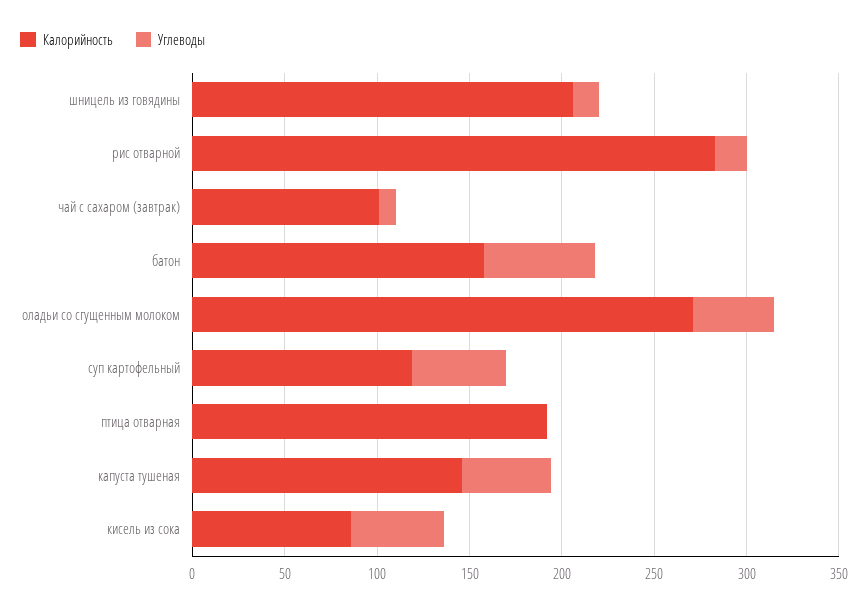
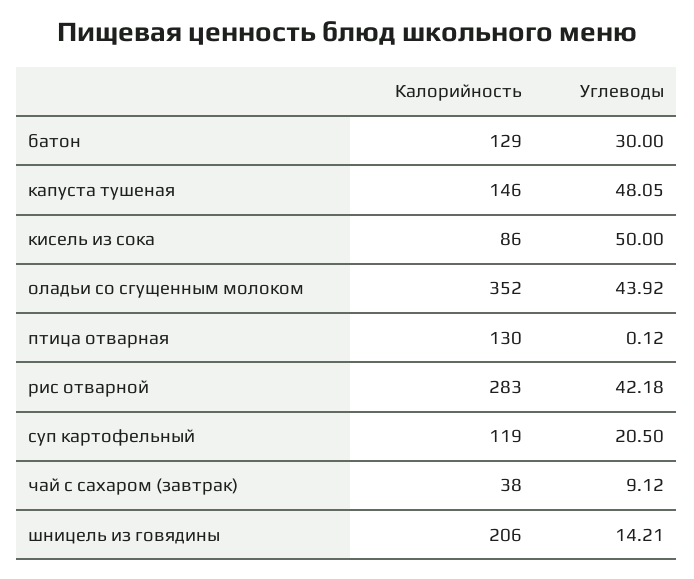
  {
    "Калорийность": {
      "шницель из говядины": 206,
      "рис отварной": 283,
-     "чай с сахаром (завтрак)": 100,
+     "чай с сахаром (завтрак)": 38,
-     "батон": 160,
+     "батон": 129,
-     "оладьи со сгущенным молоком": 270,
+     "оладьи со сгущенным молоком": 352,
      "суп картофельный": 119,
-     "птица отварная": 190,
+     "птица отварная": 130,
      "капуста тушеная": 146,
      "кисель из сока": 86
    },
    "Углеводы": {
      "шницель из говядины": 14.21,
-     "рис отварной": 20,
+     "рис отварной": 42.18,
      "чай с сахаром (завтрак)": 9.12,
-     "батон": 60,
+     "батон": 30,
      "оладьи со сгущенным молоком": 43.92,
-     "суп картофельный": 50,
+     "суп картофельный": 20.5,
      "птица отварная": 0.12,
      "капуста тушеная": 48.05,
      "кисель из сока": 50
    }
  }

